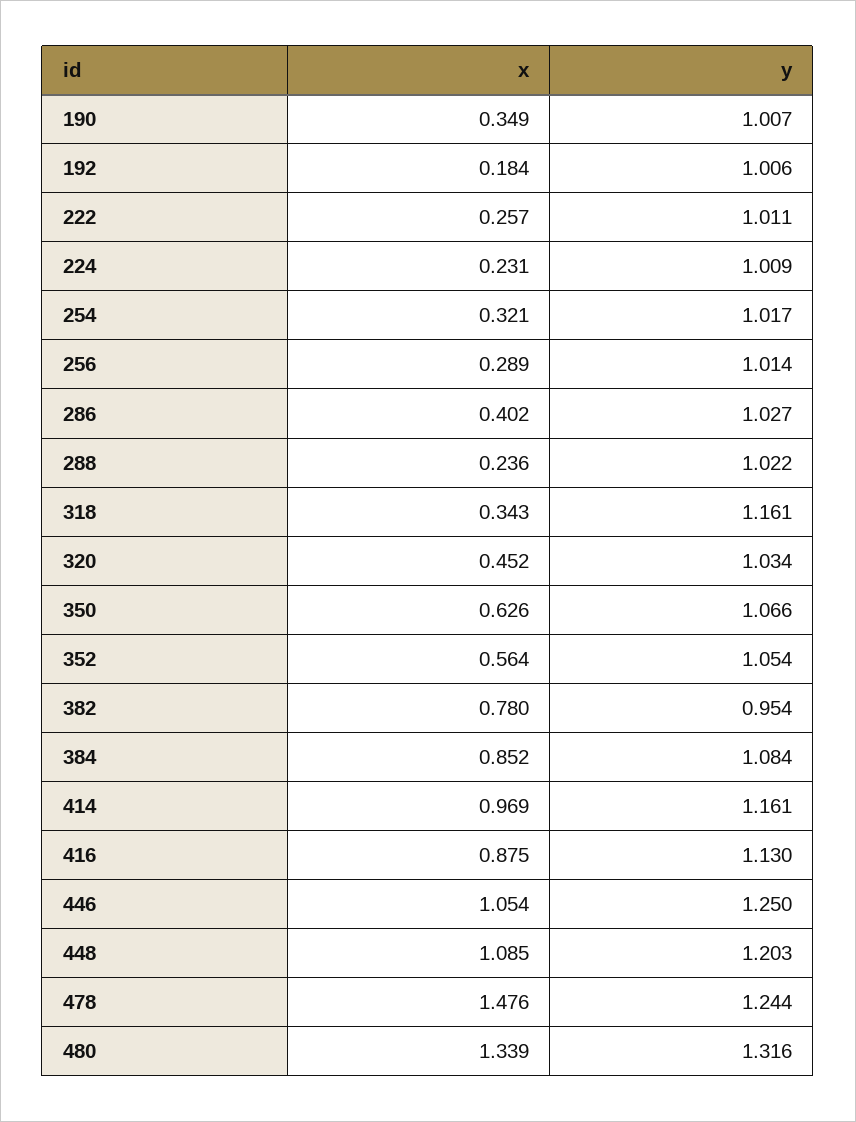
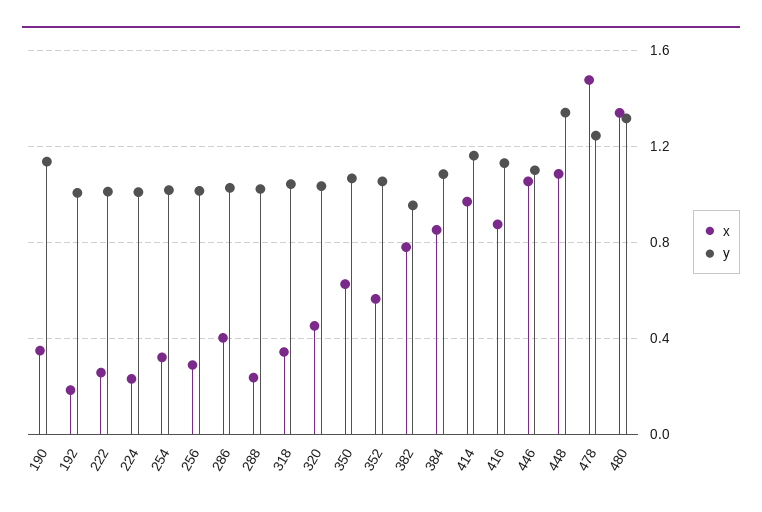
  {
    "x": {
      "190": 0.349,
      "192": 0.184,
      "222": 0.257,
      "224": 0.231,
      "254": 0.321,
      "256": 0.289,
      "286": 0.402,
      "288": 0.236,
      "318": 0.343,
      "320": 0.452,
      "350": 0.626,
      "352": 0.564,
      "382": 0.78,
      "384": 0.852,
      "414": 0.969,
      "416": 0.875,
      "446": 1.054,
      "448": 1.085,
      "478": 1.476,
      "480": 1.339
    },
    "y": {
-     "190": 1.007,
+     "190": 1.15,
      "192": 1.006,
      "222": 1.011,
      "224": 1.009,
      "254": 1.017,
      "256": 1.014,
      "286": 1.027,
      "288": 1.022,
-     "318": 1.161,
+     "318": 1.05,
      "320": 1.034,
      "350": 1.066,
      "352": 1.054,
      "382": 0.954,
      "384": 1.084,
      "414": 1.161,
      "416": 1.13,
-     "446": 1.25,
+     "446": 1.1,
-     "448": 1.203,
+     "448": 1.35,
      "478": 1.244,
      "480": 1.316
    }
  }

